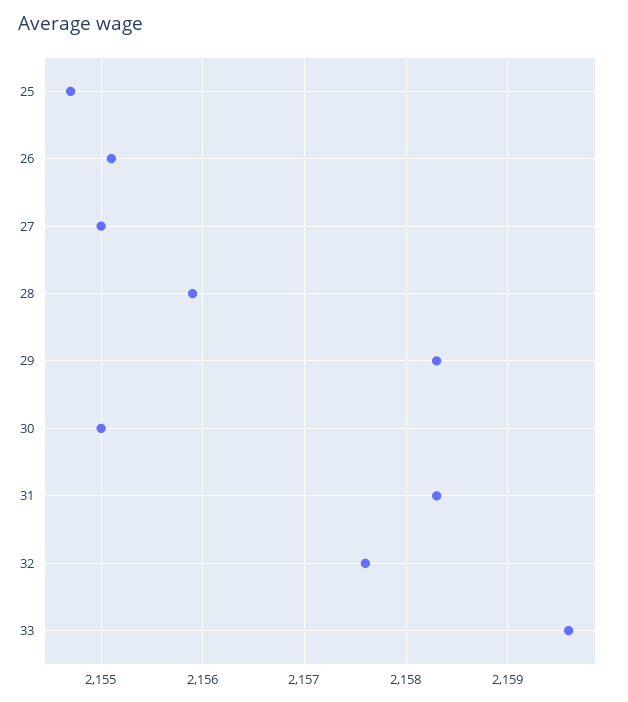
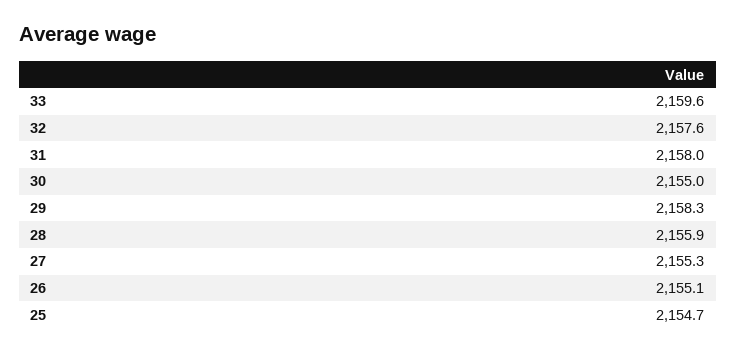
  {
    "25": 2154.7,
    "26": 2155.1,
-   "27": 2155,
+   "27": 2155.3,
    "28": 2155.9,
    "29": 2158.3,
    "30": 2155,
-   "31": 2158.3,
+   "31": 2158,
    "32": 2157.6,
    "33": 2159.6
  }

